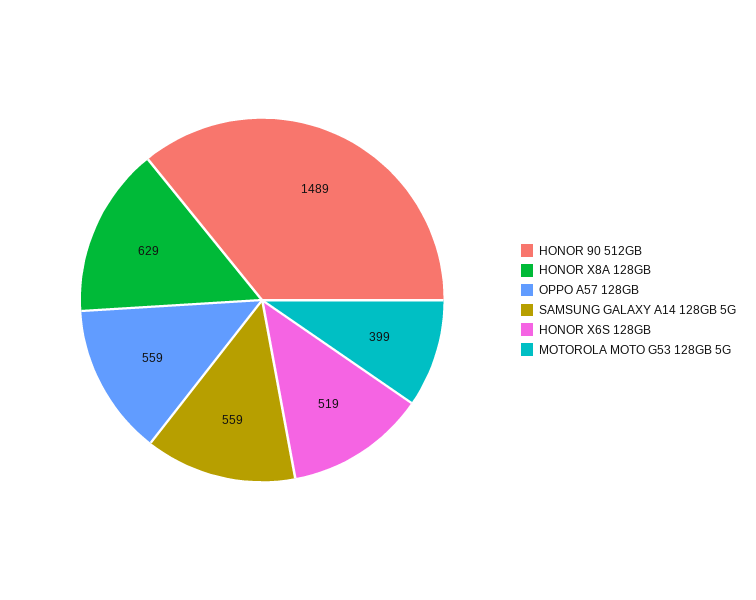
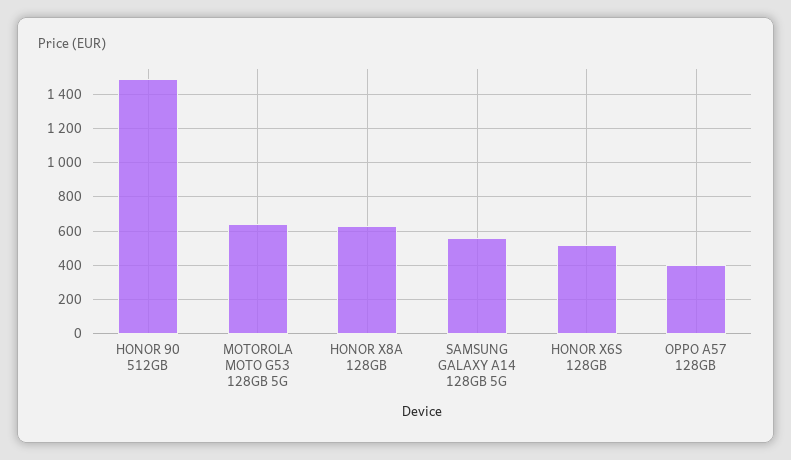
  {
    "HONOR 90 512GB": 1489,
    "HONOR X8A 128GB": 629,
-   "OPPO A57 128GB": 559,
+   "OPPO A57 128GB": 400,
    "SAMSUNG GALAXY A14 128GB 5G": 559,
    "HONOR X6S 128GB": 519,
-   "MOTOROLA MOTO G53 128GB 5G": 399
+   "MOTOROLA MOTO G53 128GB 5G": 650
  }

